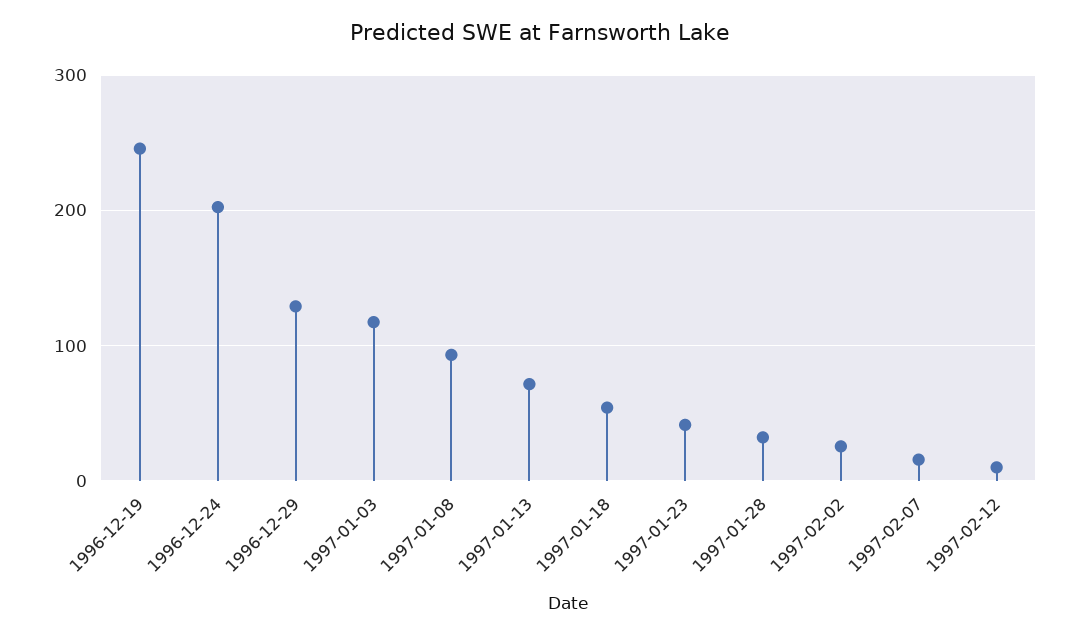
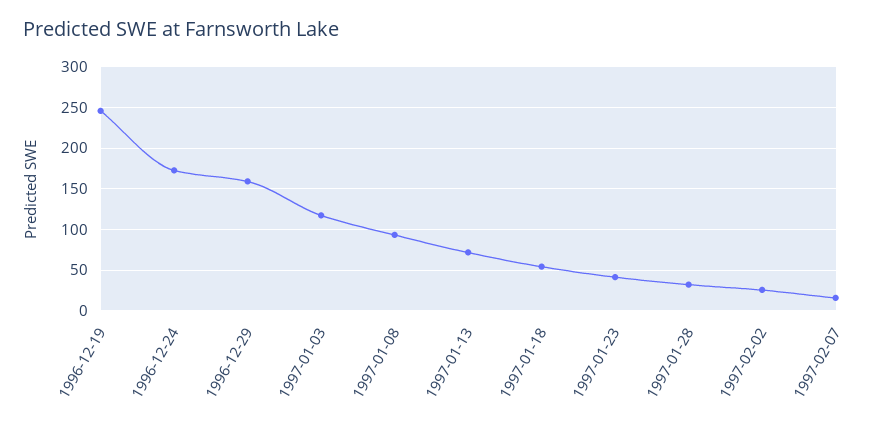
  {
    "1996-12-19": 250,
-   "1996-12-24": 200,
+   "1996-12-24": 170,
-   "1996-12-29": 130,
+   "1996-12-29": 160,
    "1997-01-03": 120,
    "1997-01-08": 90,
    "1997-01-13": 70,
    "1997-01-18": 50,
    "1997-01-23": 40,
    "1997-01-28": 30,
    "1997-02-02": 30,
-   "1997-02-07": 20,
+   "1997-02-07": 20
-   "1997-02-12": 10
  }

